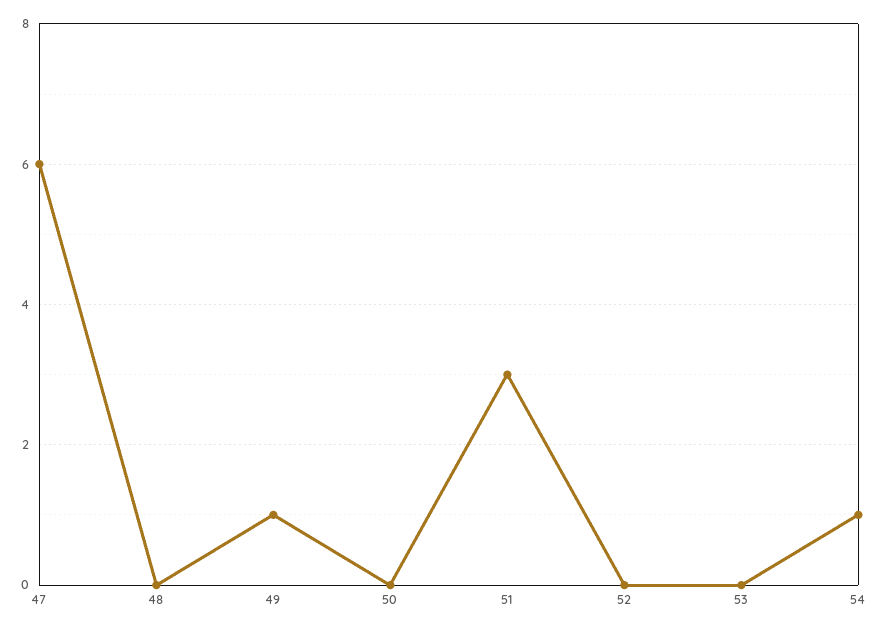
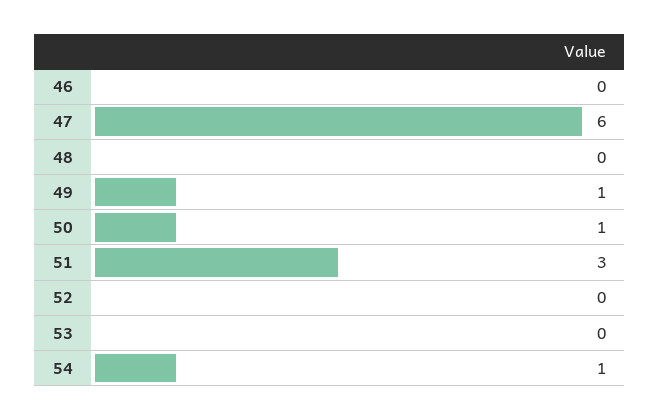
  {
    "47": 6,
    "48": 0,
    "49": 1,
-   "50": 0,
+   "50": 1,
    "51": 3,
    "52": 0,
    "53": 0,
-   "54": 1
+   "54": 1,
+   "46": 0
  }

